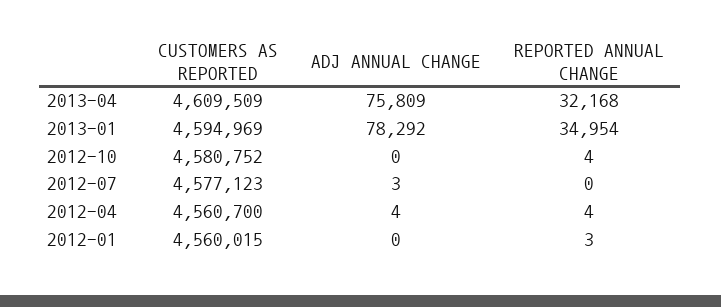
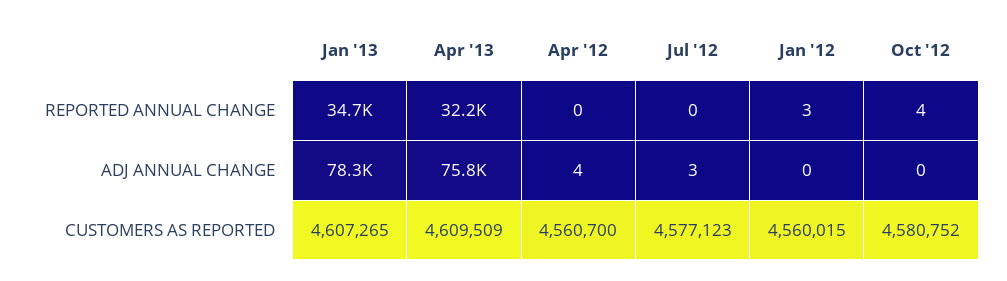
  {
    "CUSTOMERS AS REPORTED": {
      "2013-04": 4609509,
-     "2013-01": 4594969,
+     "2013-01": 4607265,
      "2012-10": 4580752,
      "2012-07": 4577123,
      "2012-04": 4560700,
      "2012-01": 4560015
    },
    "ADJ ANNUAL CHANGE": {
      "2013-04": 75809,
      "2013-01": 78292,
      "2012-10": 0,
      "2012-07": 3,
      "2012-04": 4,
      "2012-01": 0
    },
    "REPORTED ANNUAL CHANGE": {
      "2013-04": 32168,
-     "2013-01": 34954,
+     "2013-01": 34700,
      "2012-10": 4,
      "2012-07": 0,
-     "2012-04": 4,
+     "2012-04": 0,
      "2012-01": 3
    }
  }

